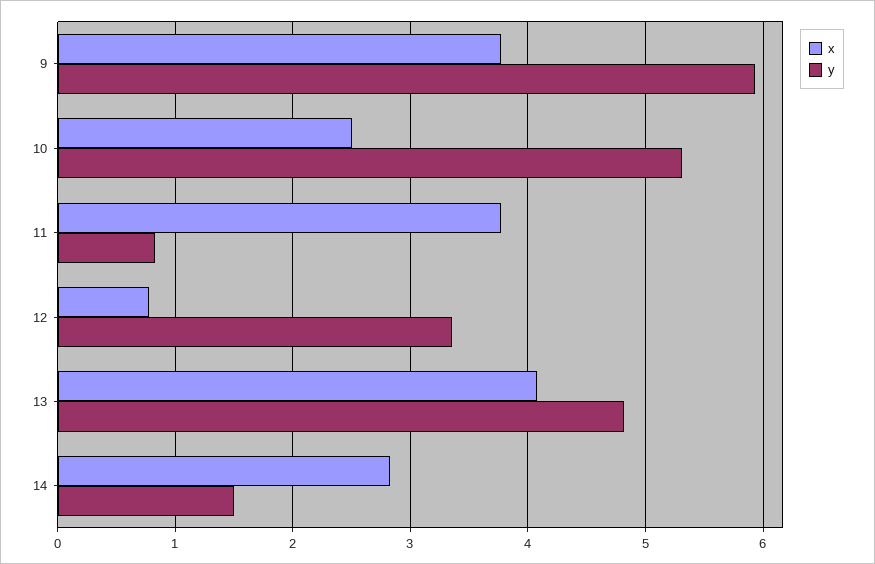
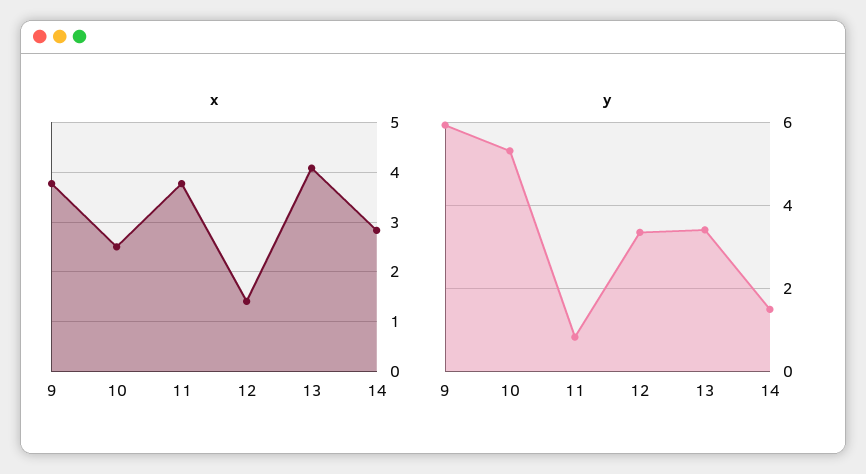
  {
    "x": {
      "9": 3.8,
      "10": 2.5,
      "11": 3.8,
-     "12": 0.8,
+     "12": 1.4,
      "13": 4.1,
      "14": 2.8
    },
    "y": {
      "9": 5.9,
      "10": 5.3,
      "11": 0.8,
      "12": 3.4,
-     "13": 4.8,
+     "13": 3.4,
      "14": 1.5
    }
  }

